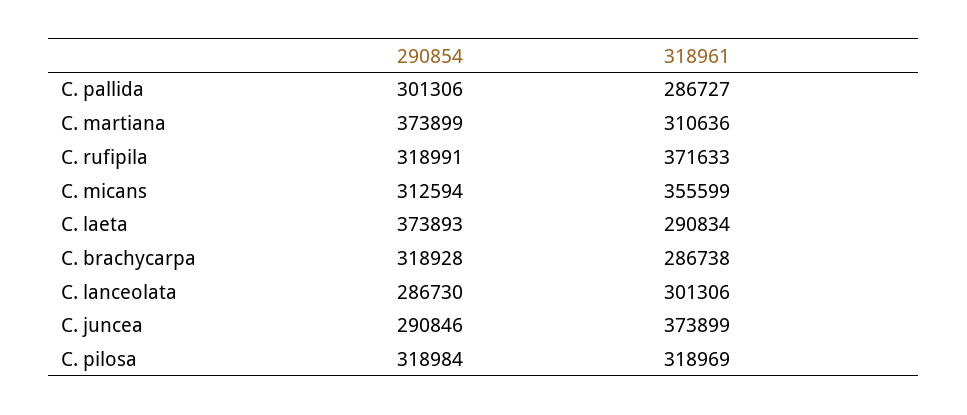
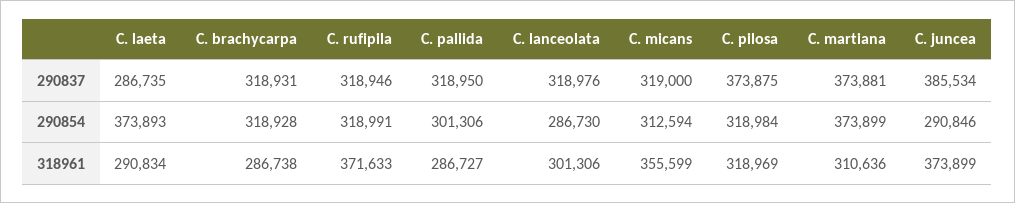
  {
    "290854": {
      "C. pallida": 301306,
      "C. martiana": 373899,
      "C. rufipila": 318991,
      "C. micans": 312594,
      "C. laeta": 373893,
      "C. brachycarpa": 318928,
      "C. lanceolata": 286730,
      "C. juncea": 290846,
      "C. pilosa": 318984
    },
    "318961": {
      "C. pallida": 286727,
      "C. martiana": 310636,
      "C. rufipila": 371633,
      "C. micans": 355599,
      "C. laeta": 290834,
      "C. brachycarpa": 286738,
      "C. lanceolata": 301306,
      "C. juncea": 373899,
      "C. pilosa": 318969
-   }
+   },
+   "290837": {
+     "C. laeta": 286735,
+     "C. brachycarpa": 318931,
+     "C. rufipila": 318946,
+     "C. pallida": 318950,
+     "C. lanceolata": 318976,
+     "C. micans": 319000,
+     "C. pilosa": 373875,
+     "C. martiana": 373881,
+     "C. juncea": 385534
+   }
  }

